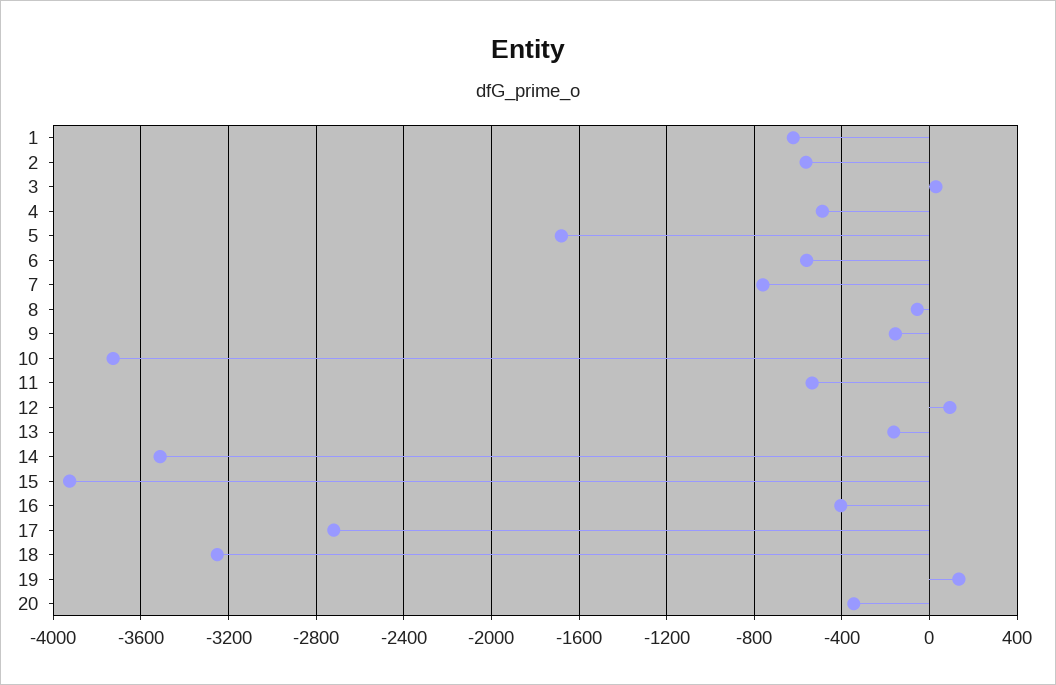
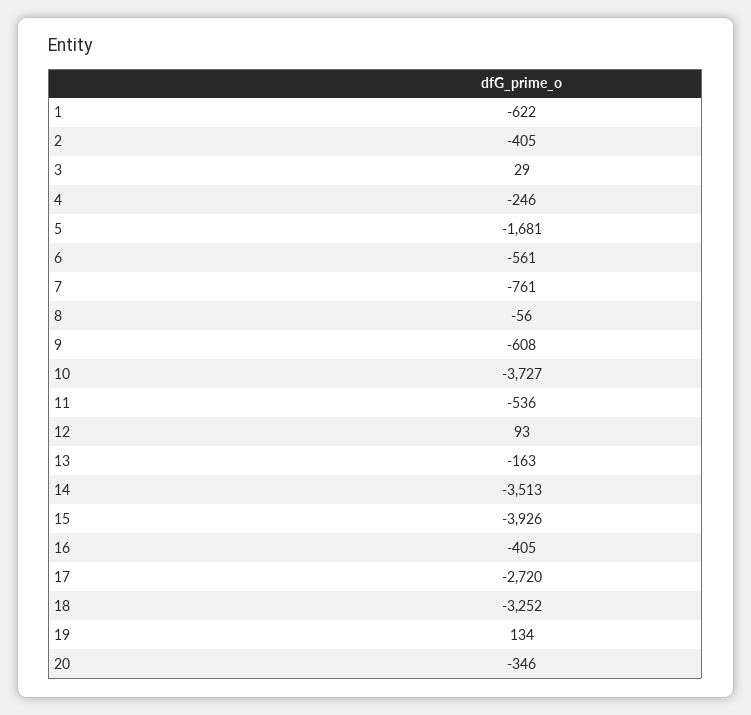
  {
    "1": -622,
-   "2": -550,
+   "2": -405,
    "3": 29,
-   "4": -500,
+   "4": -246,
    "5": -1681,
    "6": -561,
    "7": -761,
    "8": -56,
-   "9": -150,
+   "9": -608,
    "10": -3727,
    "11": -536,
    "12": 93,
    "13": -163,
    "14": -3513,
    "15": -3926,
    "16": -405,
    "17": -2720,
    "18": -3252,
    "19": 134,
    "20": -346
  }

